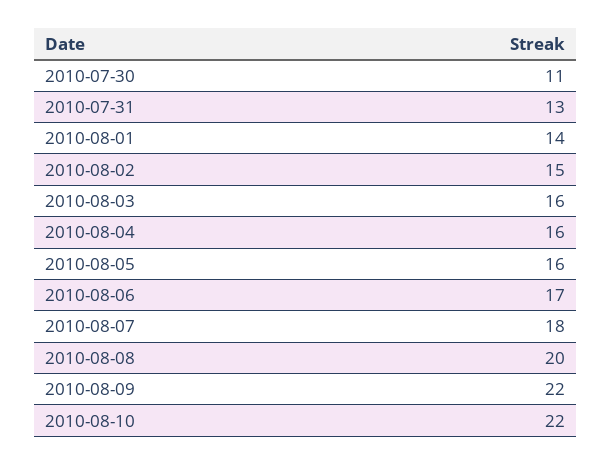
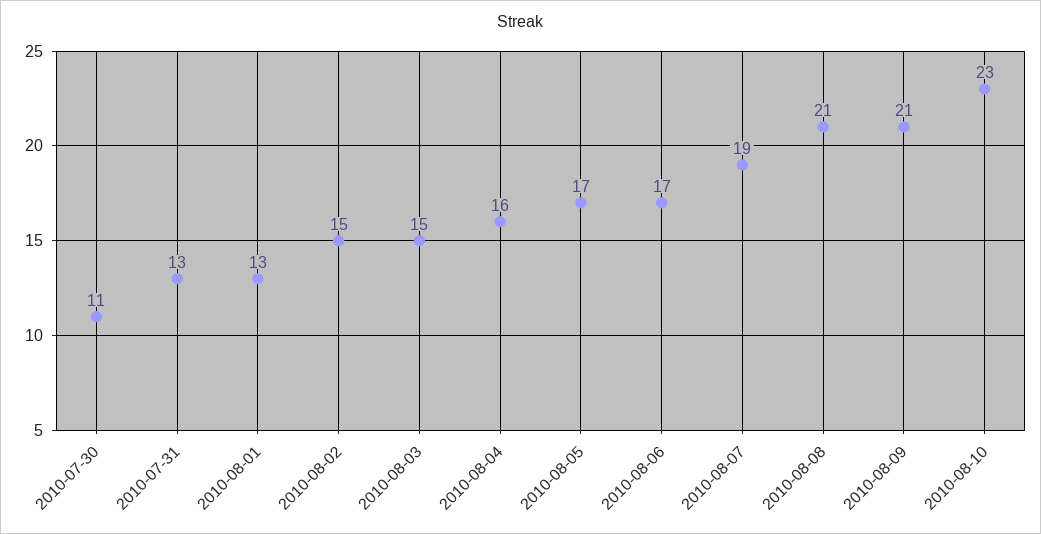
  {
    "2010-07-30": 11,
    "2010-07-31": 13,
-   "2010-08-01": 14,
+   "2010-08-01": 13,
    "2010-08-02": 15,
-   "2010-08-03": 16,
+   "2010-08-03": 15,
    "2010-08-04": 16,
-   "2010-08-05": 16,
+   "2010-08-05": 17,
    "2010-08-06": 17,
-   "2010-08-07": 18,
+   "2010-08-07": 19,
-   "2010-08-08": 20,
+   "2010-08-08": 21,
-   "2010-08-09": 22,
+   "2010-08-09": 21,
-   "2010-08-10": 22
+   "2010-08-10": 23
  }

